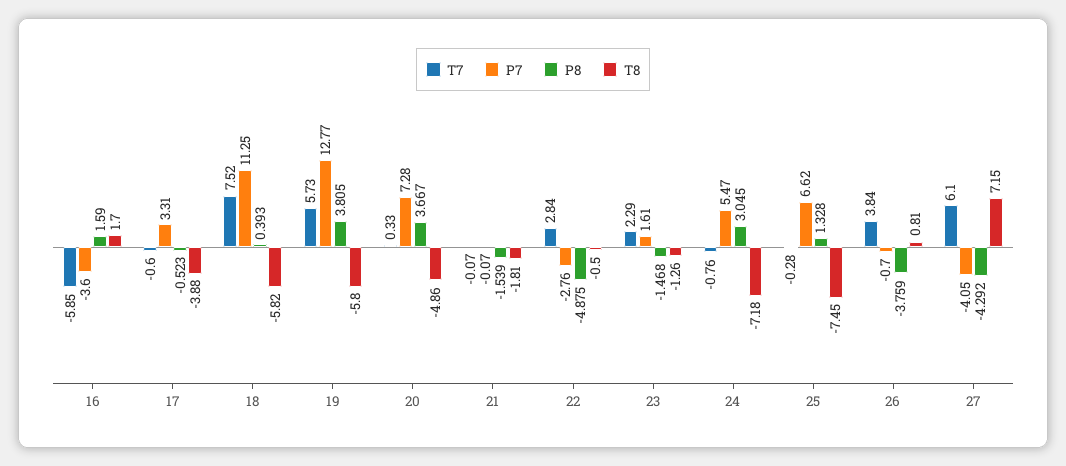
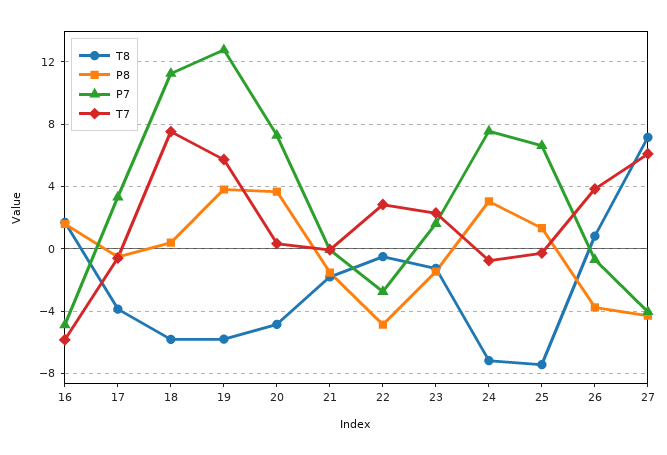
  {
    "T7": {
      "16": -5.85,
      "17": -0.6,
      "18": 7.52,
      "19": 5.73,
      "20": 0.33,
      "21": -0.07,
      "22": 2.84,
      "23": 2.29,
      "24": -0.76,
      "25": -0.28,
      "26": 3.84,
      "27": 6.1
    },
    "P7": {
-     "16": -3.6,
+     "16": -5,
      "17": 3.31,
      "18": 11.25,
      "19": 12.77,
      "20": 7.28,
      "21": -0.07,
      "22": -2.76,
      "23": 1.61,
-     "24": 5.47,
+     "24": 7.5,
      "25": 6.62,
      "26": -0.7,
      "27": -4.05
    },
    "P8": {
      "16": 1.59,
      "17": -0.523,
      "18": 0.393,
      "19": 3.805,
      "20": 3.667,
      "21": -1.539,
      "22": -4.875,
      "23": -1.468,
      "24": 3.045,
      "25": 1.328,
      "26": -3.759,
      "27": -4.292
    },
    "T8": {
      "16": 1.7,
      "17": -3.88,
      "18": -5.82,
      "19": -5.8,
      "20": -4.86,
      "21": -1.81,
      "22": -0.5,
      "23": -1.26,
      "24": -7.18,
      "25": -7.45,
      "26": 0.81,
      "27": 7.15
    }
  }

